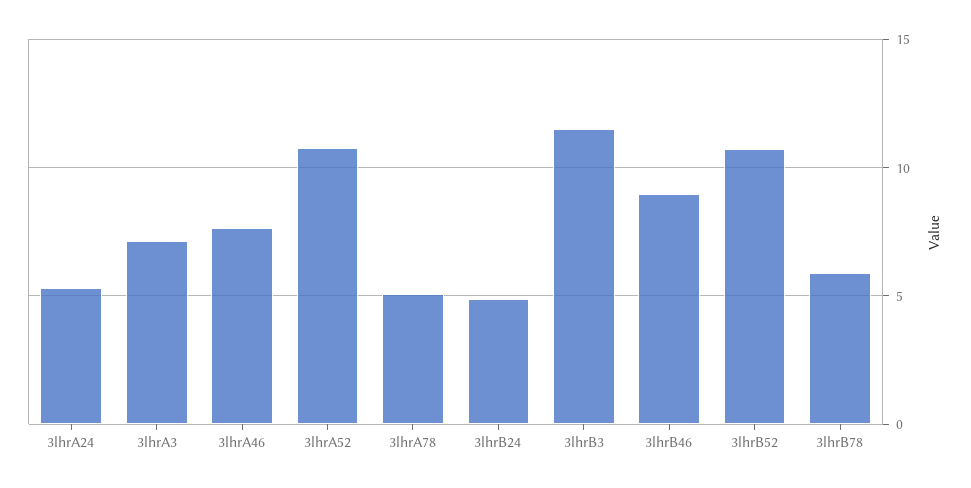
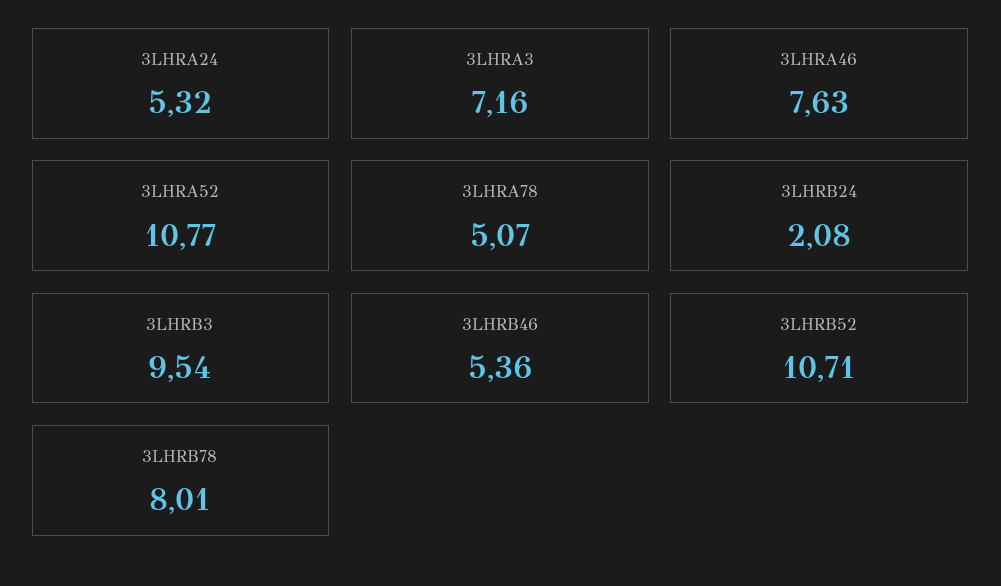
  {
    "3lhrA24": 5.32,
    "3lhrA3": 7.16,
    "3lhrA46": 7.63,
    "3lhrA52": 10.77,
    "3lhrA78": 5.07,
-   "3lhrB24": 5,
+   "3lhrB24": 2.08,
-   "3lhrB3": 11.5,
+   "3lhrB3": 9.54,
-   "3lhrB46": 9,
+   "3lhrB46": 5.36,
    "3lhrB52": 10.71,
-   "3lhrB78": 6
+   "3lhrB78": 8.01
  }

